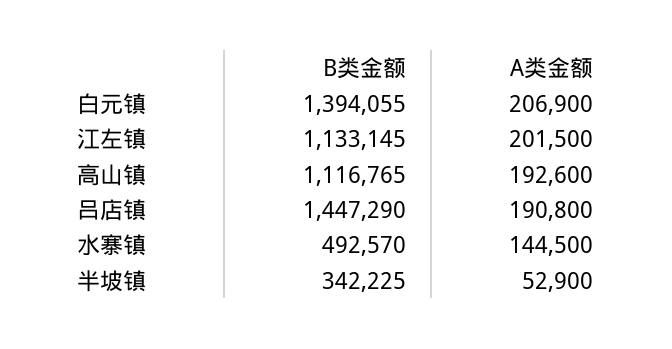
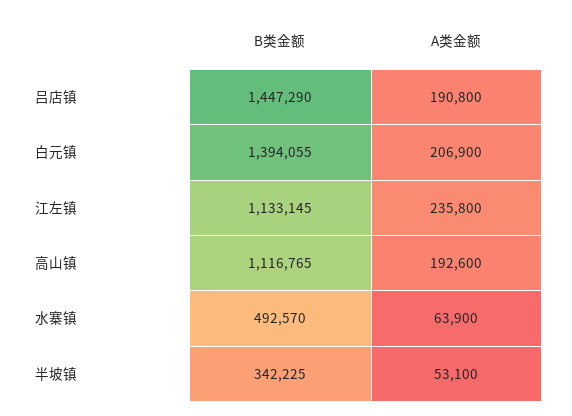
  {
    "B类金额": {
      "白元镇": 1394055,
      "江左镇": 1133145,
      "高山镇": 1116765,
      "吕店镇": 1447290,
      "水寨镇": 492570,
      "半坡镇": 342225
    },
    "A类金额": {
      "白元镇": 206900,
-     "江左镇": 201500,
+     "江左镇": 235800,
      "高山镇": 192600,
      "吕店镇": 190800,
-     "水寨镇": 144500,
+     "水寨镇": 63900,
-     "半坡镇": 52900
+     "半坡镇": 53100
    }
  }

